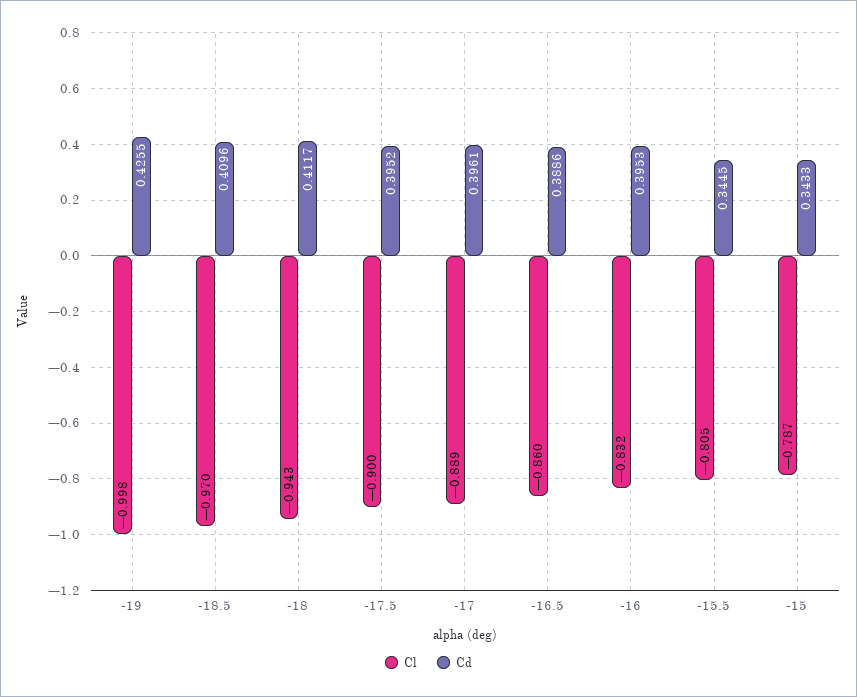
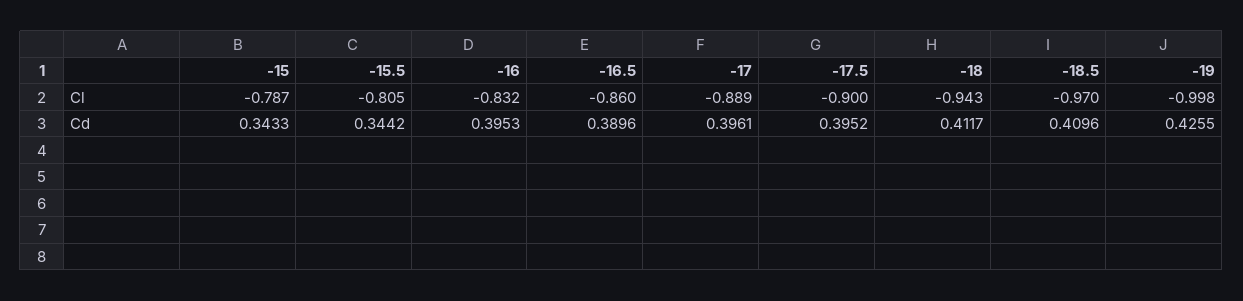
  {
    "Cl": {
      "-19": -0.998,
      "-18.5": -0.97,
      "-18": -0.943,
      "-17.5": -0.9,
      "-17": -0.889,
      "-16.5": -0.86,
      "-16": -0.832,
      "-15.5": -0.805,
      "-15": -0.787
    },
    "Cd": {
      "-19": 0.4255,
      "-18.5": 0.4096,
      "-18": 0.4117,
      "-17.5": 0.3952,
      "-17": 0.3961,
-     "-16.5": 0.3886,
+     "-16.5": 0.3896,
      "-16": 0.3953,
-     "-15.5": 0.3445,
+     "-15.5": 0.3442,
      "-15": 0.3433
    }
  }

